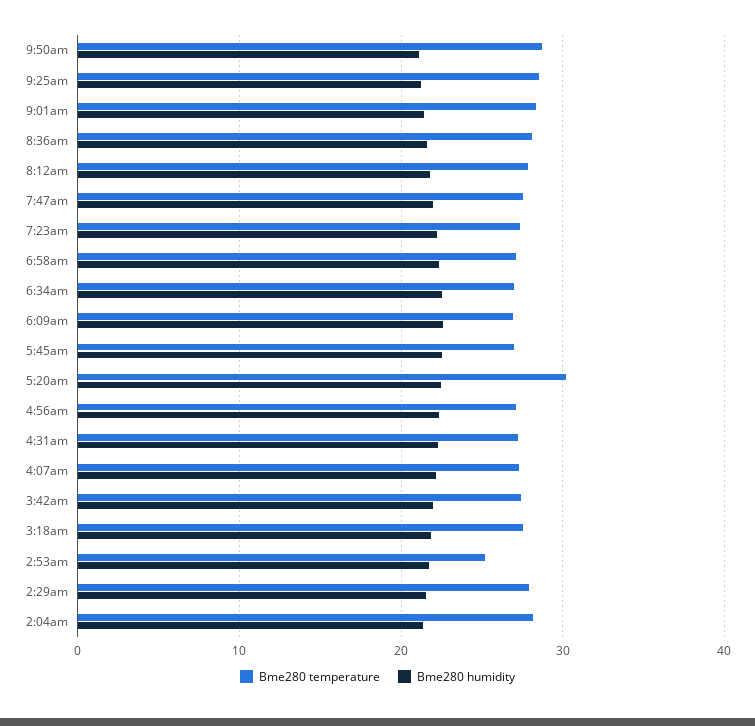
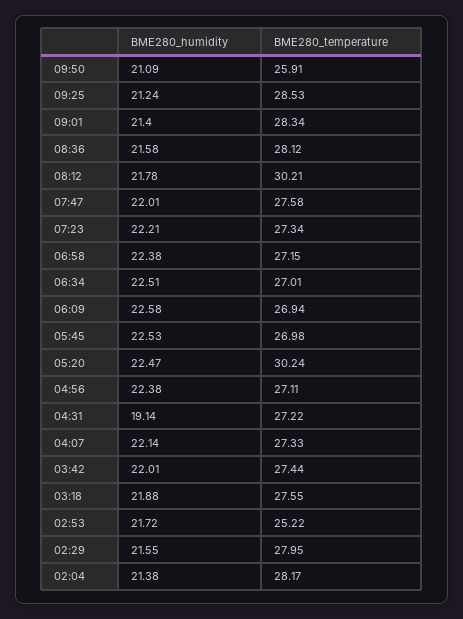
  {
    "Bme280 temperature": {
-     "9:50am": 29,
+     "9:50am": 25.91,
      "9:25am": 28.53,
      "9:01am": 28.34,
      "8:36am": 28.12,
-     "8:12am": 28,
+     "8:12am": 30.21,
      "7:47am": 27.58,
      "7:23am": 27.34,
      "6:58am": 27.15,
      "6:34am": 27.01,
      "6:09am": 26.94,
      "5:45am": 26.98,
      "5:20am": 30.24,
      "4:56am": 27.11,
      "4:31am": 27.22,
      "4:07am": 27.33,
      "3:42am": 27.44,
      "3:18am": 27.55,
      "2:53am": 25.22,
      "2:29am": 27.95,
      "2:04am": 28.17
    },
    "Bme280 humidity": {
      "9:50am": 21.09,
      "9:25am": 21.24,
      "9:01am": 21.4,
      "8:36am": 21.58,
      "8:12am": 21.78,
      "7:47am": 22.01,
      "7:23am": 22.21,
      "6:58am": 22.38,
      "6:34am": 22.51,
      "6:09am": 22.58,
      "5:45am": 22.53,
      "5:20am": 22.47,
      "4:56am": 22.38,
-     "4:31am": 22,
+     "4:31am": 19.14,
      "4:07am": 22.14,
      "3:42am": 22.01,
      "3:18am": 21.88,
      "2:53am": 21.72,
      "2:29am": 21.55,
      "2:04am": 21.38
    }
  }

